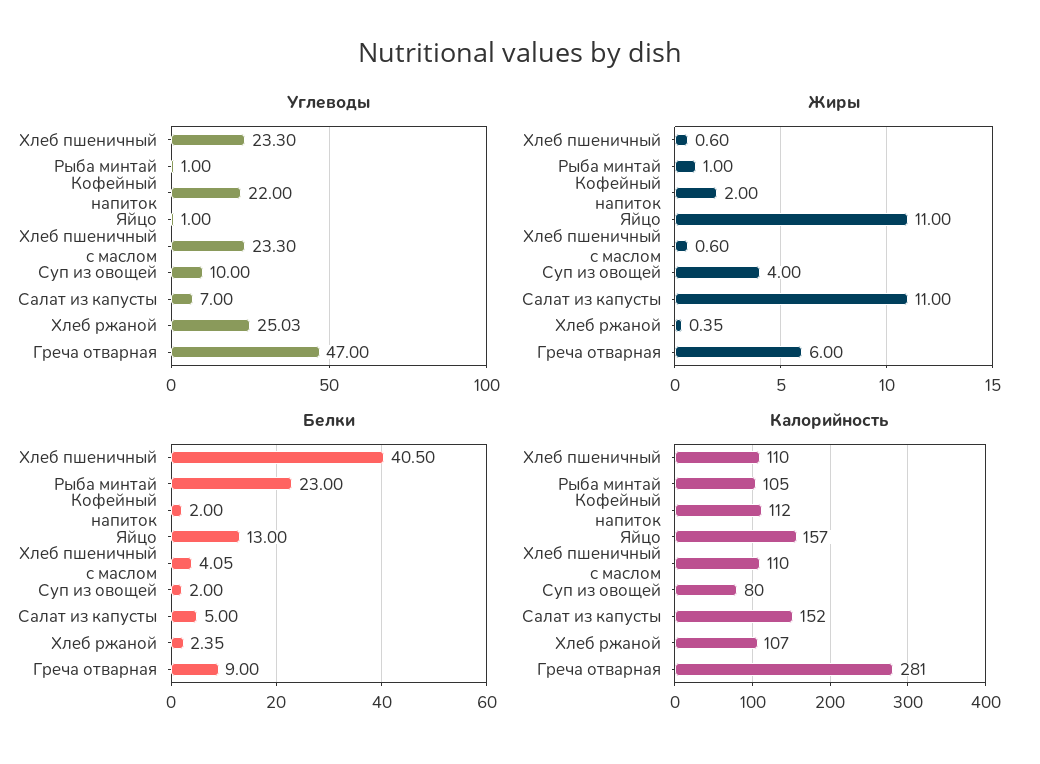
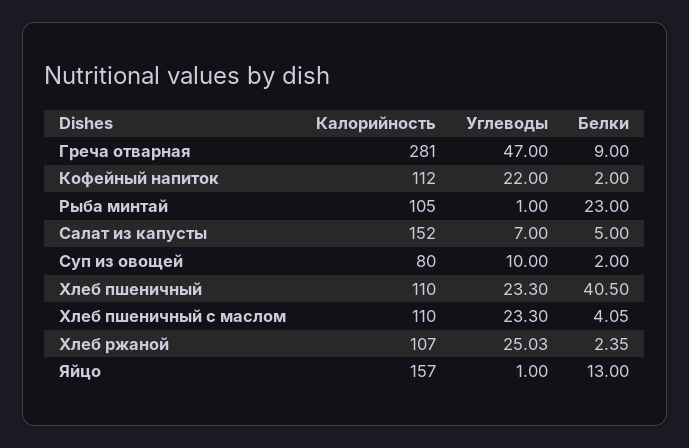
  {
    "Углеводы": {
      "Хлеб пшеничный": 23.3,
      "Рыба минтай": 1,
      "Кофейный напиток": 22,
      "Яйцо": 1,
      "Хлеб пшеничный с маслом": 23.3,
      "Суп из овощей": 10,
      "Салат из капусты": 7,
      "Хлеб ржаной": 25.03,
      "Греча отварная": 47
    },
-   "Жиры": {
-     "Хлеб пшеничный": 0.6,
-     "Рыба минтай": 1,
-     "Кофейный напиток": 2,
-     "Яйцо": 11,
-     "Хлеб пшеничный с маслом": 0.6,
-     "Суп из овощей": 4,
-     "Салат из капусты": 11,
-     "Хлеб ржаной": 0.35,
-     "Греча отварная": 6
-   },
    "Белки": {
      "Хлеб пшеничный": 40.5,
      "Рыба минтай": 23,
      "Кофейный напиток": 2,
      "Яйцо": 13,
      "Хлеб пшеничный с маслом": 4.05,
      "Суп из овощей": 2,
      "Салат из капусты": 5,
      "Хлеб ржаной": 2.35,
      "Греча отварная": 9
    },
    "Калорийность": {
      "Хлеб пшеничный": 110,
      "Рыба минтай": 105,
      "Кофейный напиток": 112,
      "Яйцо": 157,
      "Хлеб пшеничный с маслом": 110,
      "Суп из овощей": 80,
      "Салат из капусты": 152,
      "Хлеб ржаной": 107,
      "Греча отварная": 281
    }
  }

